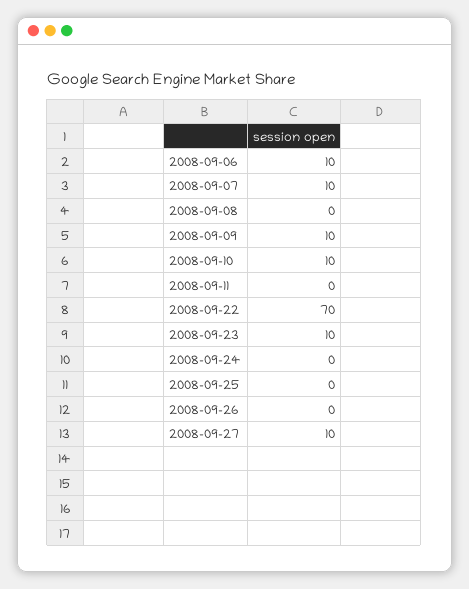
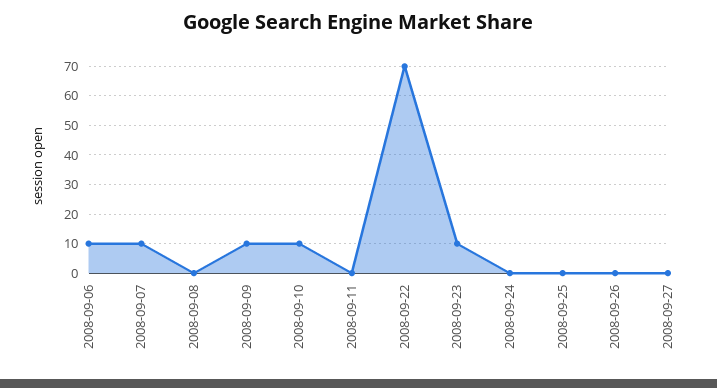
  {
    "2008-09-06": 10,
    "2008-09-07": 10,
    "2008-09-08": 0,
    "2008-09-09": 10,
    "2008-09-10": 10,
    "2008-09-11": 0,
    "2008-09-22": 70,
    "2008-09-23": 10,
    "2008-09-24": 0,
    "2008-09-25": 0,
    "2008-09-26": 0,
-   "2008-09-27": 10
+   "2008-09-27": 0
  }

